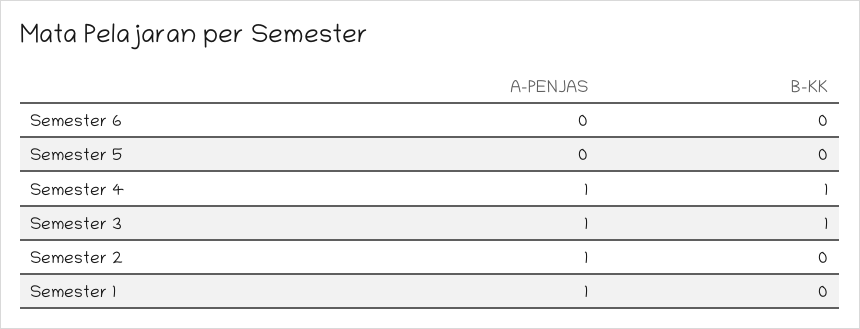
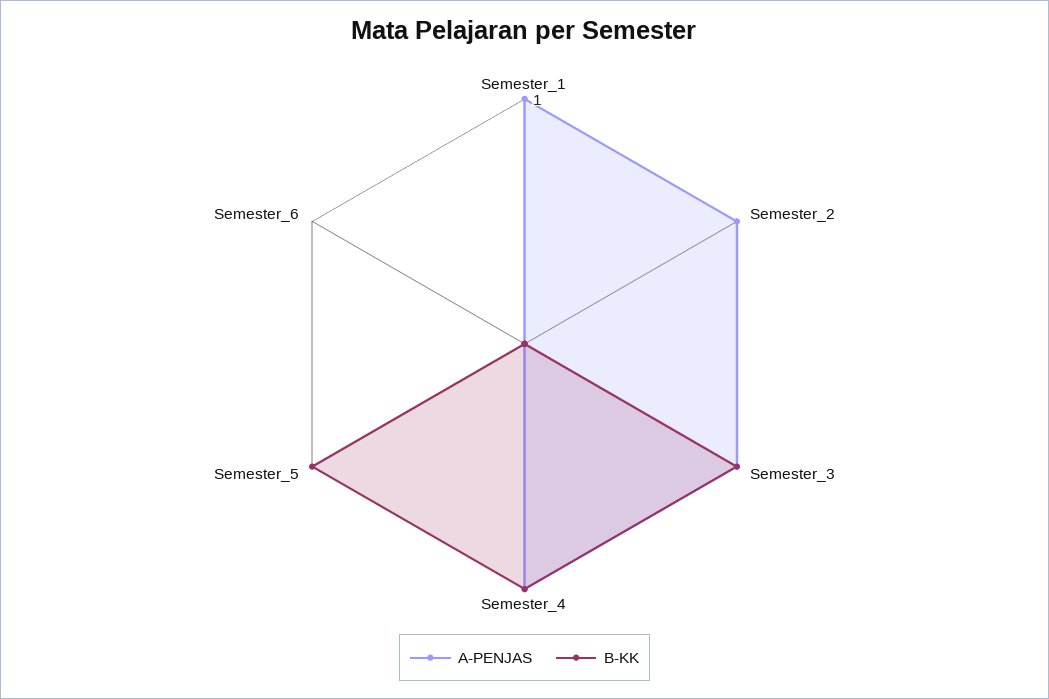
  {
    "A-PENJAS": {
      "Semester 6": 0,
      "Semester 5": 0,
      "Semester 4": 1,
      "Semester 3": 1,
      "Semester 2": 1,
      "Semester 1": 1
    },
    "B-KK": {
      "Semester 6": 0,
-     "Semester 5": 0,
+     "Semester 5": 1,
      "Semester 4": 1,
      "Semester 3": 1,
      "Semester 2": 0,
      "Semester 1": 0
    }
  }

